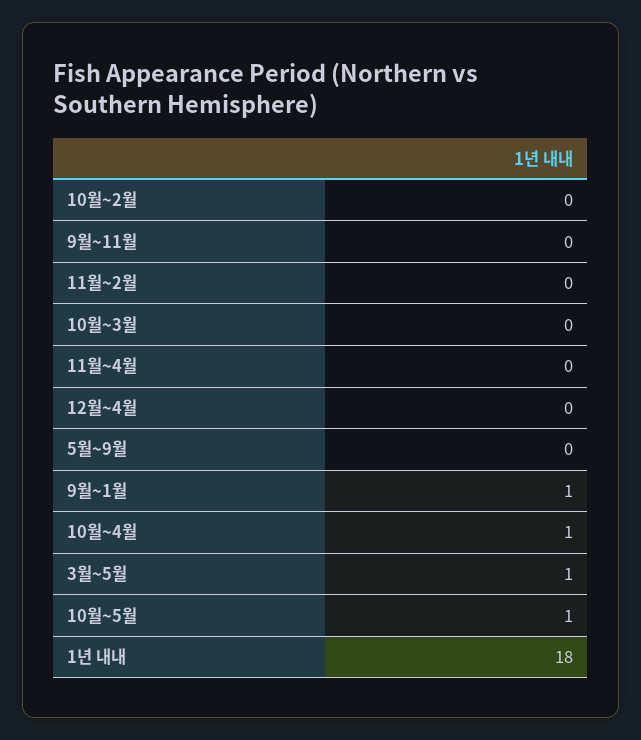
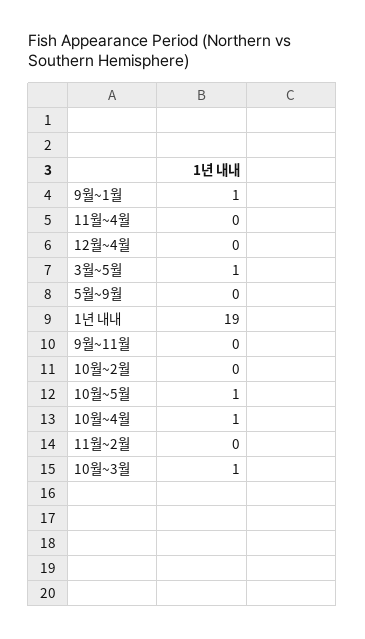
  {
    "10월~2월": 0,
    "9월~11월": 0,
    "11월~2월": 0,
-   "10월~3월": 0,
+   "10월~3월": 1,
    "11월~4월": 0,
    "12월~4월": 0,
    "5월~9월": 0,
    "9월~1월": 1,
    "10월~4월": 1,
    "3월~5월": 1,
    "10월~5월": 1,
-   "1년 내내": 18
+   "1년 내내": 19
  }

